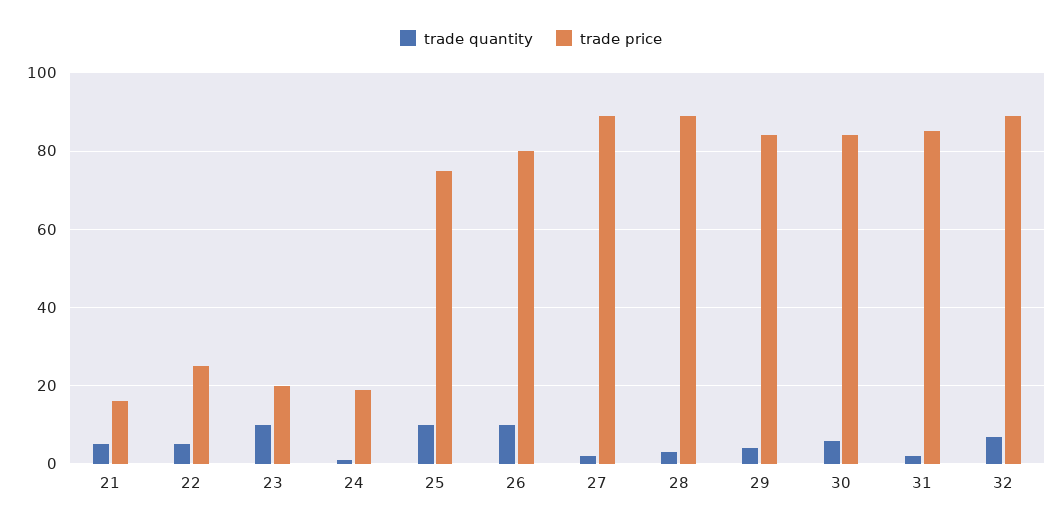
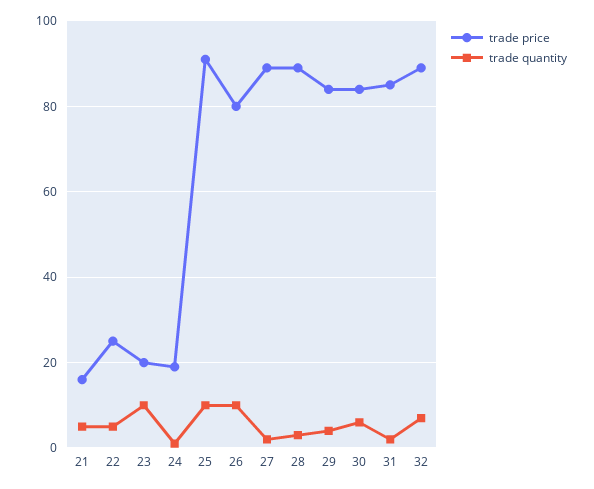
  {
    "trade quantity": {
      "21": 5,
      "22": 5,
      "23": 10,
      "24": 0,
      "25": 10,
      "26": 10,
      "27": 0,
      "28": 5,
      "29": 5,
      "30": 5,
      "31": 0,
      "32": 5
    },
    "trade price": {
      "21": 15,
      "22": 25,
      "23": 20,
      "24": 20,
-     "25": 75,
+     "25": 90,
      "26": 80,
      "27": 90,
      "28": 90,
      "29": 85,
      "30": 85,
      "31": 85,
      "32": 90
    }
  }

